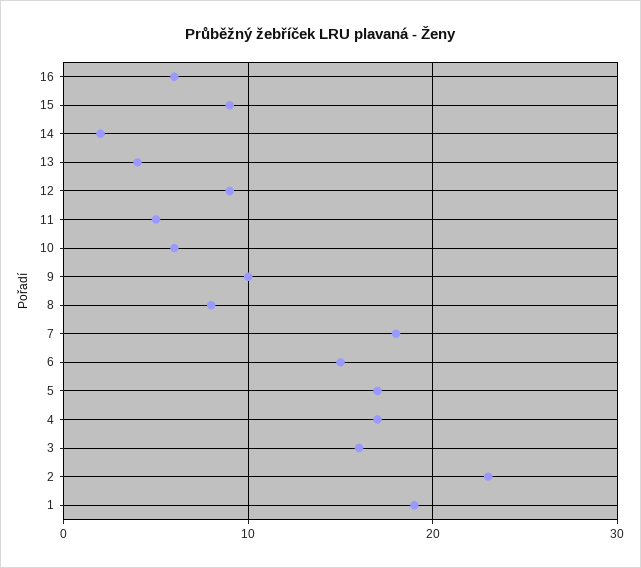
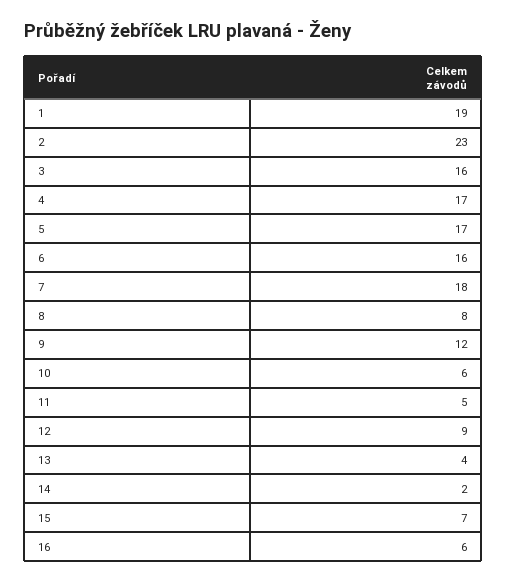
  {
    "16": 6,
-   "15": 9,
+   "15": 7,
    "14": 2,
    "13": 4,
    "12": 9,
    "11": 5,
    "10": 6,
-   "9": 10,
+   "9": 12,
    "8": 8,
    "7": 18,
-   "6": 15,
+   "6": 16,
    "5": 17,
    "4": 17,
    "3": 16,
    "2": 23,
    "1": 19
  }

